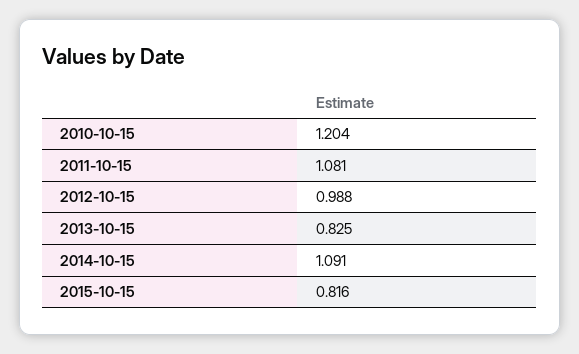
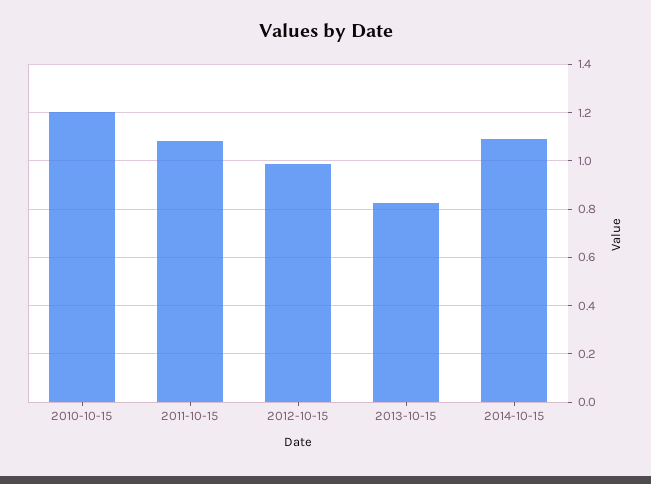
  {
    "2010-10-15": 1.204,
    "2011-10-15": 1.081,
    "2012-10-15": 0.988,
    "2013-10-15": 0.825,
-   "2014-10-15": 1.091,
+   "2014-10-15": 1.091
-   "2015-10-15": 0.816
  }

